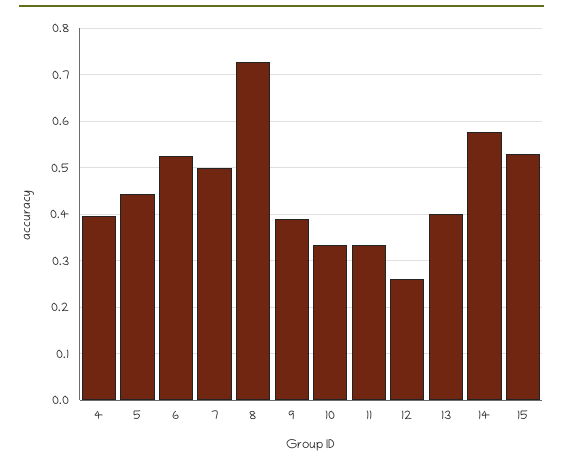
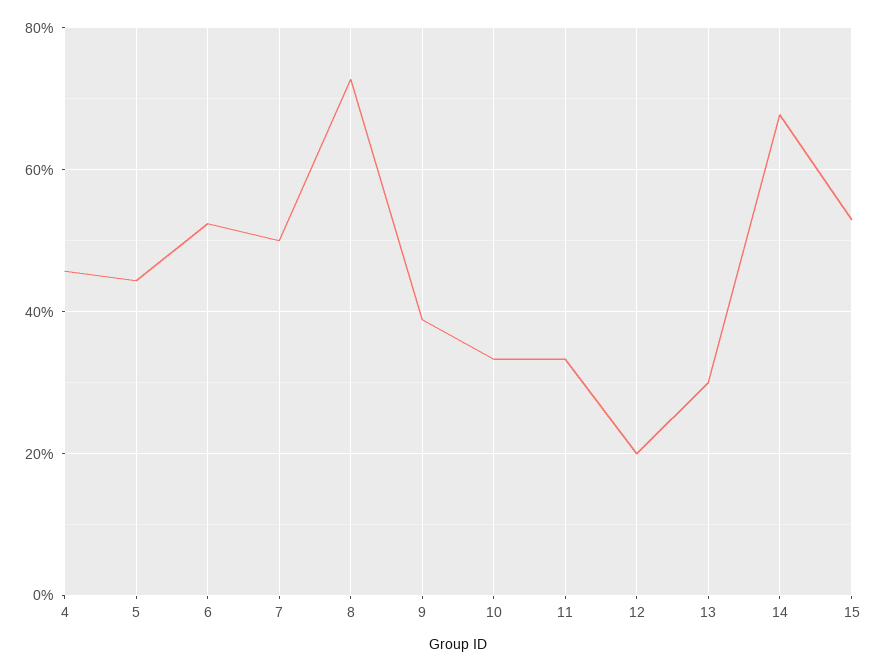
  {
-   "4": 0.4,
+   "4": 0.46,
    "5": 0.44,
    "6": 0.52,
    "7": 0.5,
    "8": 0.72,
    "9": 0.38,
    "10": 0.34,
    "11": 0.34,
-   "12": 0.26,
+   "12": 0.2,
-   "13": 0.4,
+   "13": 0.3,
-   "14": 0.58,
+   "14": 0.68,
    "15": 0.52
  }

